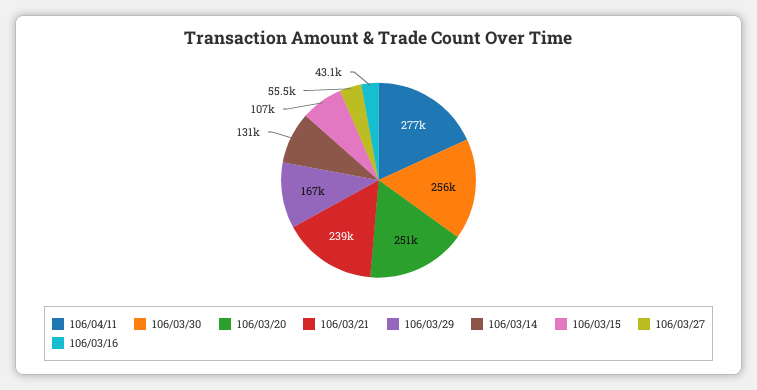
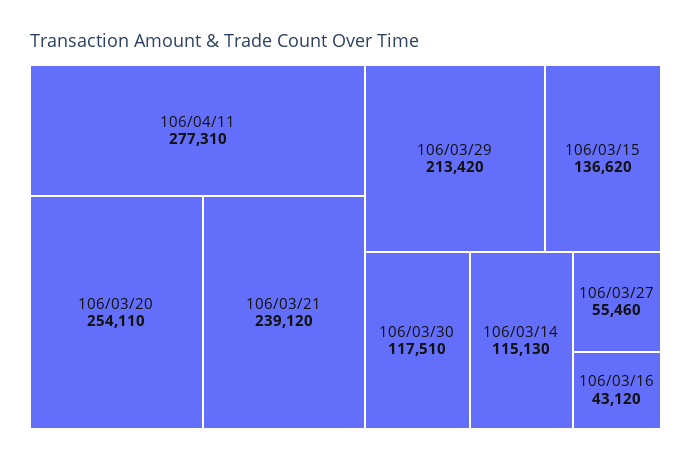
  {
    "106/04/11": 277310,
-   "106/03/30": 256000,
+   "106/03/30": 117510,
-   "106/03/20": 251000,
+   "106/03/20": 254110,
    "106/03/21": 239120,
-   "106/03/29": 167000,
+   "106/03/29": 213420,
-   "106/03/14": 131000,
+   "106/03/14": 115130,
-   "106/03/15": 107000,
+   "106/03/15": 136620,
    "106/03/27": 55460,
    "106/03/16": 43120
  }

